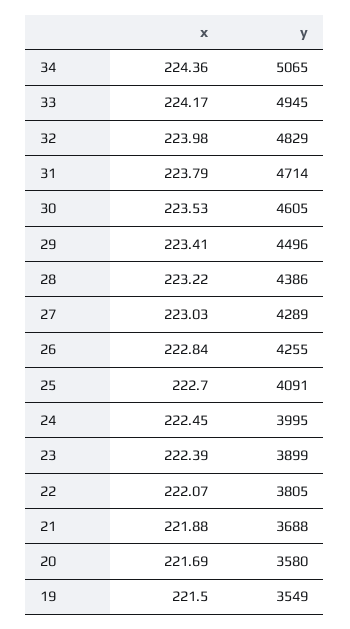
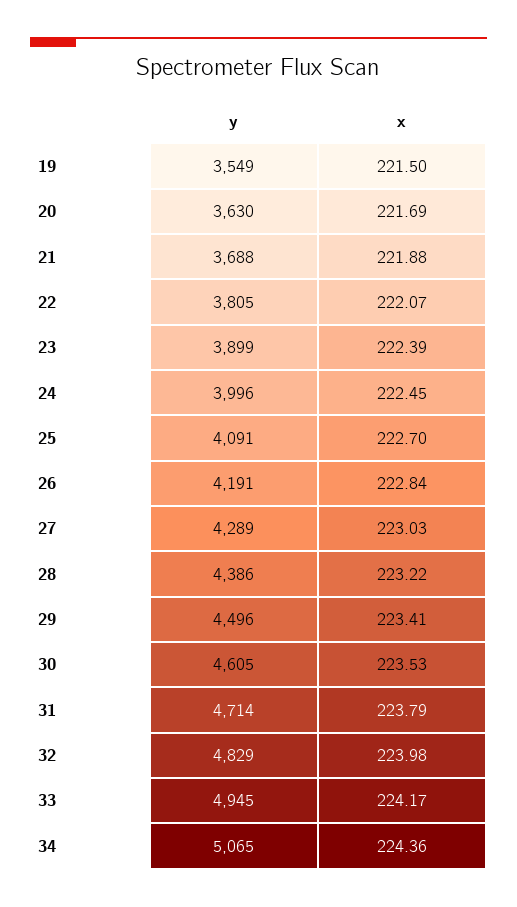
  {
    "x": {
      "34": 224.36,
      "33": 224.17,
      "32": 223.98,
      "31": 223.79,
      "30": 223.53,
      "29": 223.41,
      "28": 223.22,
      "27": 223.03,
      "26": 222.84,
      "25": 222.7,
      "24": 222.45,
      "23": 222.39,
      "22": 222.07,
      "21": 221.88,
      "20": 221.69,
      "19": 221.5
    },
    "y": {
      "34": 5065,
      "33": 4945,
      "32": 4829,
      "31": 4714,
      "30": 4605,
      "29": 4496,
      "28": 4386,
      "27": 4289,
-     "26": 4255,
+     "26": 4191,
      "25": 4091,
-     "24": 3995,
+     "24": 3996,
      "23": 3899,
      "22": 3805,
      "21": 3688,
-     "20": 3580,
+     "20": 3630,
      "19": 3549
    }
  }

